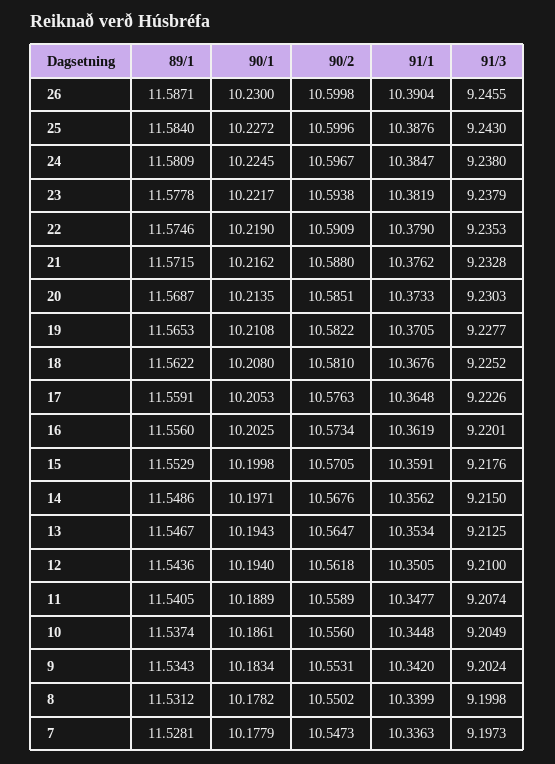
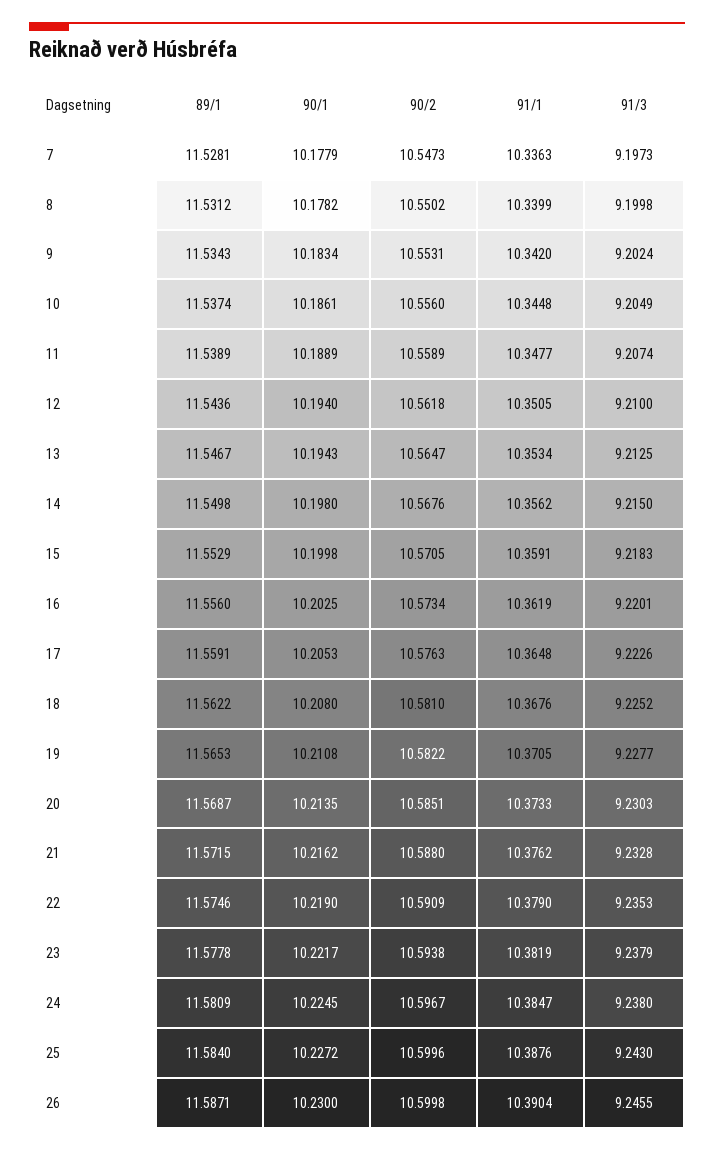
  {
    "89/1": {
      "26": 11.5871,
      "25": 11.584,
      "24": 11.5809,
      "23": 11.5778,
      "22": 11.5746,
      "21": 11.5715,
      "20": 11.5687,
      "19": 11.5653,
      "18": 11.5622,
      "17": 11.5591,
      "16": 11.556,
      "15": 11.5529,
-     "14": 11.5486,
+     "14": 11.5498,
      "13": 11.5467,
      "12": 11.5436,
-     "11": 11.5405,
+     "11": 11.5389,
      "10": 11.5374,
      "9": 11.5343,
      "8": 11.5312,
      "7": 11.5281
    },
    "90/1": {
      "26": 10.23,
      "25": 10.2272,
      "24": 10.2245,
      "23": 10.2217,
      "22": 10.219,
      "21": 10.2162,
      "20": 10.2135,
      "19": 10.2108,
      "18": 10.208,
      "17": 10.2053,
      "16": 10.2025,
      "15": 10.1998,
-     "14": 10.1971,
+     "14": 10.198,
      "13": 10.1943,
      "12": 10.194,
      "11": 10.1889,
      "10": 10.1861,
      "9": 10.1834,
      "8": 10.1782,
      "7": 10.1779
    },
    "90/2": {
      "26": 10.5998,
      "25": 10.5996,
      "24": 10.5967,
      "23": 10.5938,
      "22": 10.5909,
      "21": 10.588,
      "20": 10.5851,
      "19": 10.5822,
      "18": 10.581,
      "17": 10.5763,
      "16": 10.5734,
      "15": 10.5705,
      "14": 10.5676,
      "13": 10.5647,
      "12": 10.5618,
      "11": 10.5589,
      "10": 10.556,
      "9": 10.5531,
      "8": 10.5502,
      "7": 10.5473
    },
    "91/1": {
      "26": 10.3904,
      "25": 10.3876,
      "24": 10.3847,
      "23": 10.3819,
      "22": 10.379,
      "21": 10.3762,
      "20": 10.3733,
      "19": 10.3705,
      "18": 10.3676,
      "17": 10.3648,
      "16": 10.3619,
      "15": 10.3591,
      "14": 10.3562,
      "13": 10.3534,
      "12": 10.3505,
      "11": 10.3477,
      "10": 10.3448,
      "9": 10.342,
      "8": 10.3399,
      "7": 10.3363
    },
    "91/3": {
      "26": 9.2455,
      "25": 9.243,
      "24": 9.238,
      "23": 9.2379,
      "22": 9.2353,
      "21": 9.2328,
      "20": 9.2303,
      "19": 9.2277,
      "18": 9.2252,
      "17": 9.2226,
      "16": 9.2201,
-     "15": 9.2176,
+     "15": 9.2183,
      "14": 9.215,
      "13": 9.2125,
      "12": 9.21,
      "11": 9.2074,
      "10": 9.2049,
      "9": 9.2024,
      "8": 9.1998,
      "7": 9.1973
    }
  }

